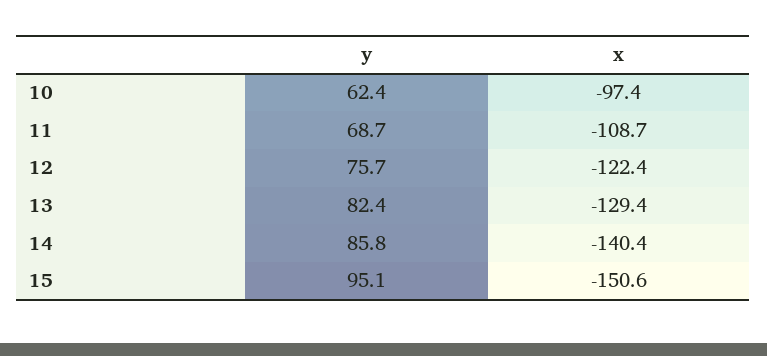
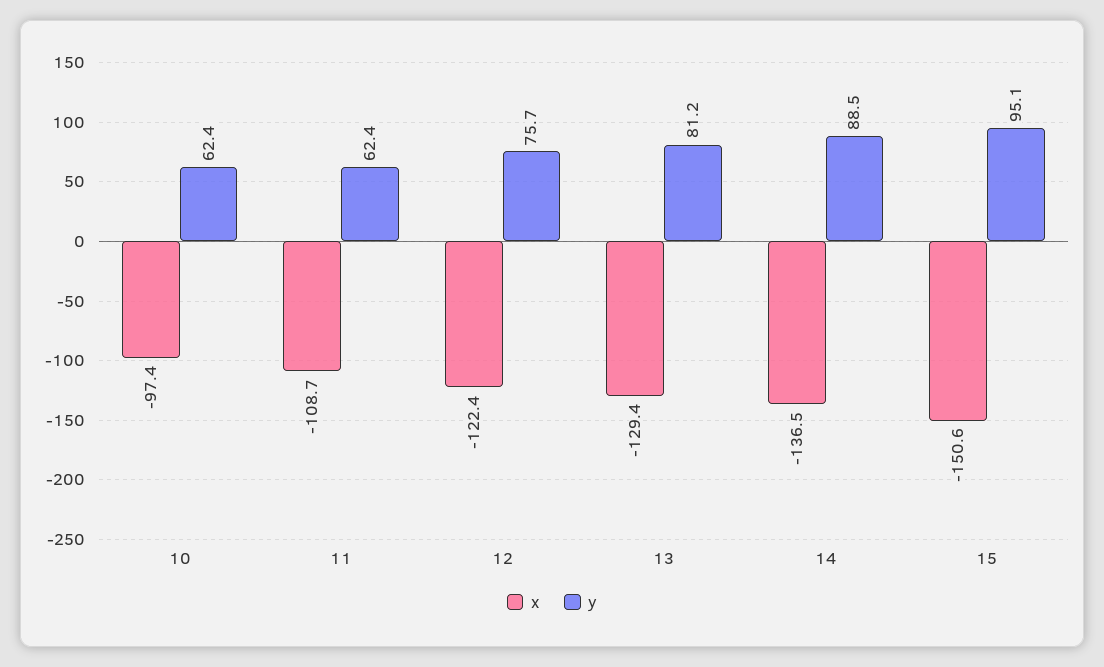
  {
    "y": {
      "10": 62.4,
-     "11": 68.7,
+     "11": 62.4,
      "12": 75.7,
-     "13": 82.4,
+     "13": 81.2,
-     "14": 85.8,
+     "14": 88.5,
      "15": 95.1
    },
    "x": {
      "10": -97.4,
      "11": -108.7,
      "12": -122.4,
      "13": -129.4,
-     "14": -140.4,
+     "14": -136.5,
      "15": -150.6
    }
  }

